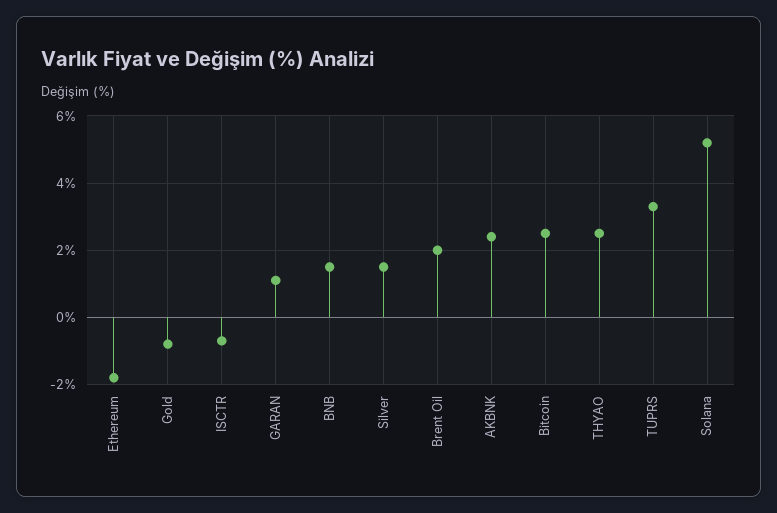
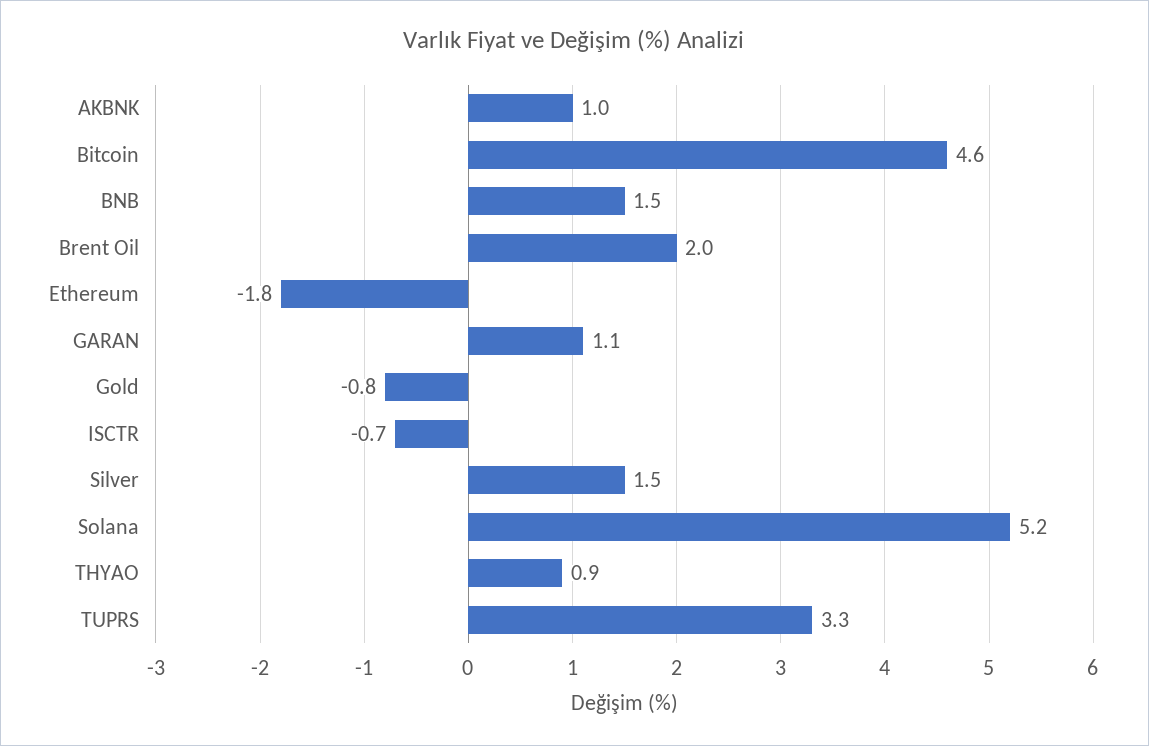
  {
    "Ethereum": -1.8,
    "Gold": -0.8,
    "ISCTR": -0.7,
    "GARAN": 1.1,
    "BNB": 1.5,
    "Silver": 1.5,
    "Brent Oil": 2,
-   "AKBNK": 2.5,
+   "AKBNK": 1,
-   "Bitcoin": 2.5,
+   "Bitcoin": 4.6,
-   "THYAO": 2.5,
+   "THYAO": 0.9,
    "TUPRS": 3.3,
    "Solana": 5.2
  }

